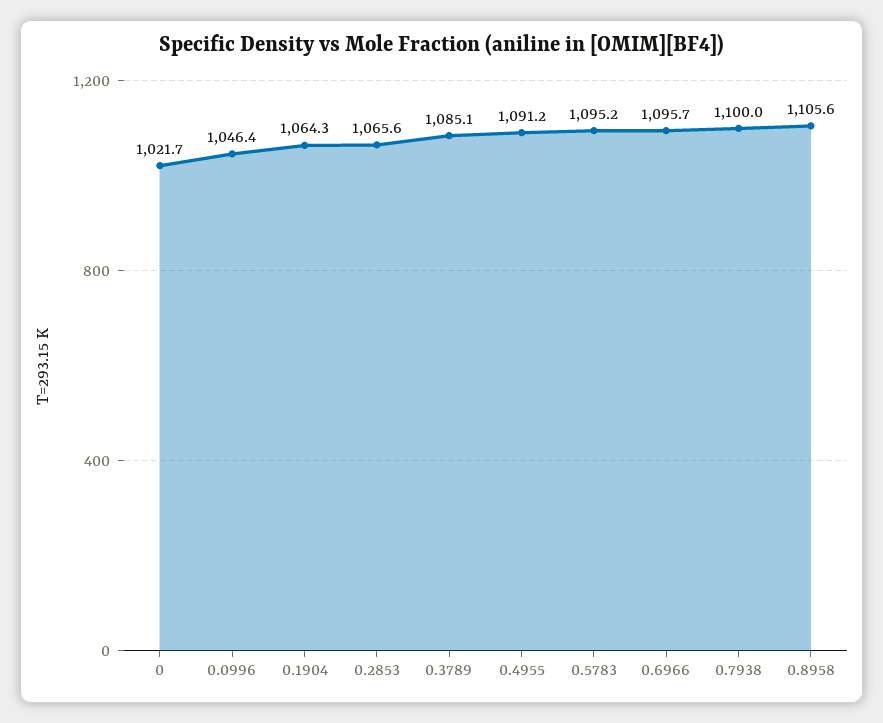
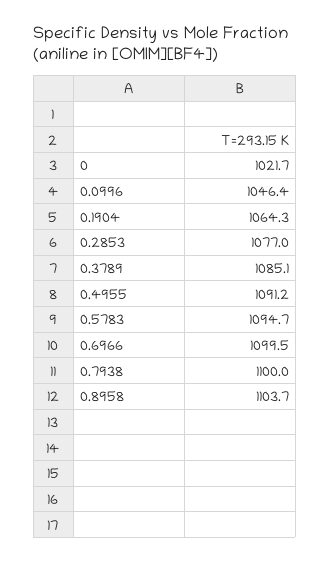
  {
    "0": 1021.7,
    "0.0996": 1046.4,
    "0.1904": 1064.3,
-   "0.2853": 1065.6,
+   "0.2853": 1077,
    "0.3789": 1085.1,
    "0.4955": 1091.2,
-   "0.5783": 1095.2,
+   "0.5783": 1094.7,
-   "0.6966": 1095.7,
+   "0.6966": 1099.5,
    "0.7938": 1100,
-   "0.8958": 1105.6
+   "0.8958": 1103.7
  }

